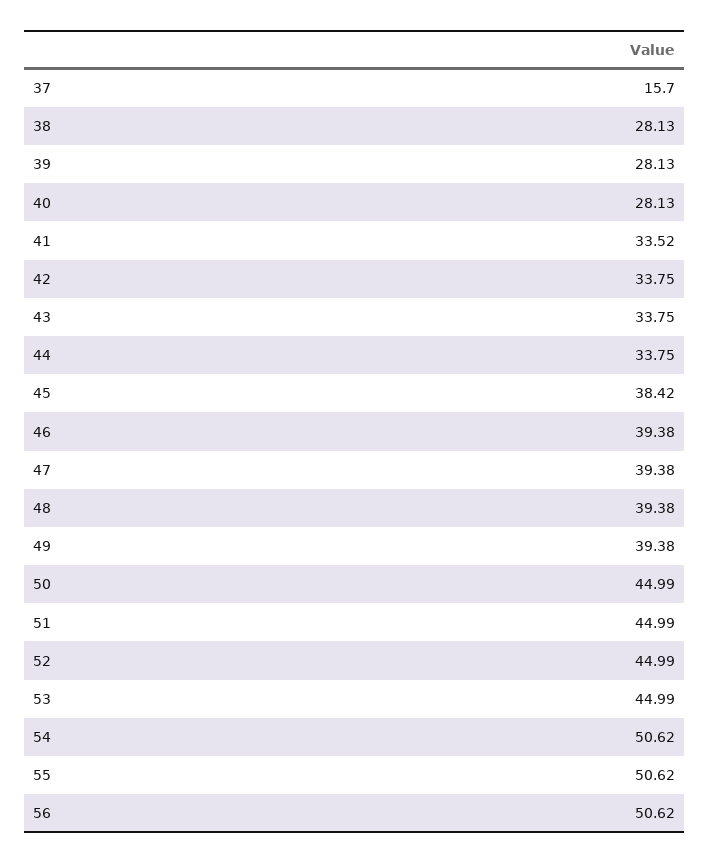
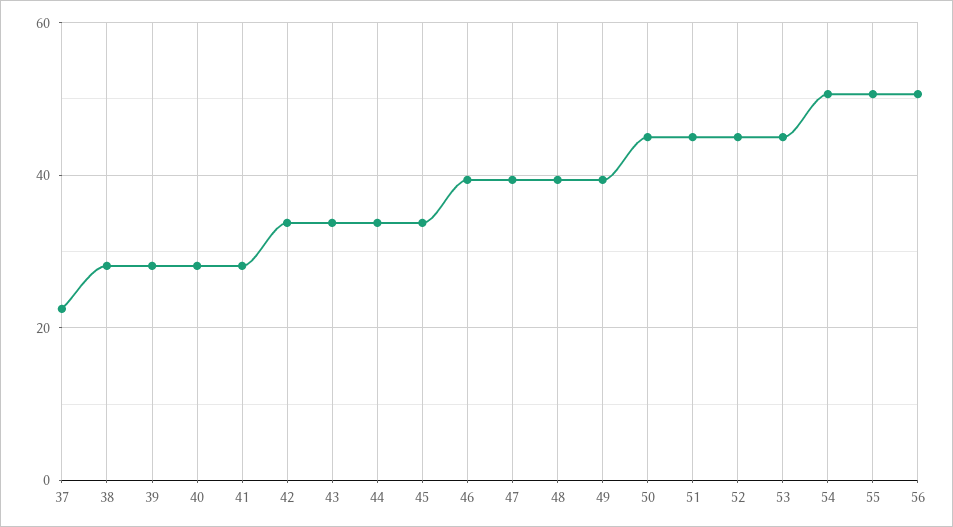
  {
-   "37": 15.7,
+   "37": 22,
    "38": 28.13,
    "39": 28.13,
    "40": 28.13,
-   "41": 33.52,
+   "41": 28,
    "42": 33.75,
    "43": 33.75,
    "44": 33.75,
-   "45": 38.42,
+   "45": 34,
    "46": 39.38,
    "47": 39.38,
    "48": 39.38,
    "49": 39.38,
    "50": 44.99,
    "51": 44.99,
    "52": 44.99,
    "53": 44.99,
    "54": 50.62,
    "55": 50.62,
    "56": 50.62
  }

